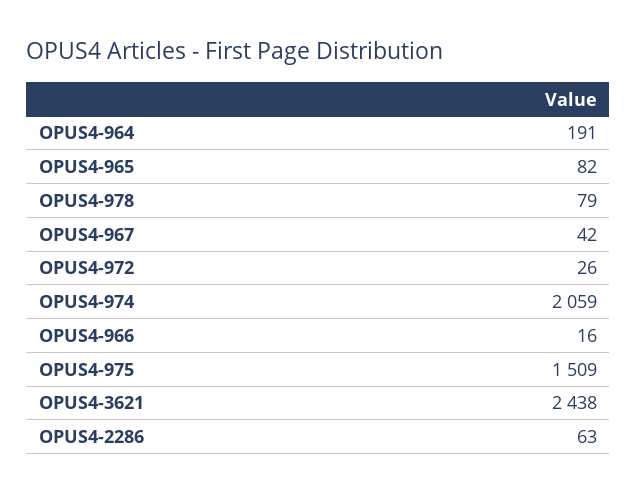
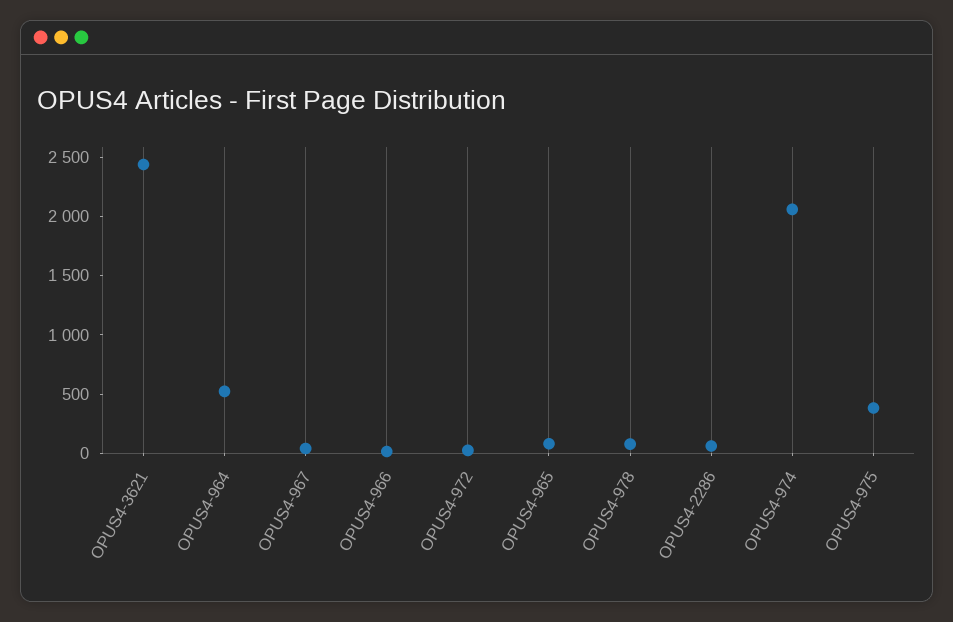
  {
-   "OPUS4-964": 191,
+   "OPUS4-964": 500,
    "OPUS4-965": 82,
    "OPUS4-978": 79,
    "OPUS4-967": 42,
    "OPUS4-972": 26,
    "OPUS4-974": 2059,
    "OPUS4-966": 16,
-   "OPUS4-975": 1509,
+   "OPUS4-975": 400,
    "OPUS4-3621": 2438,
    "OPUS4-2286": 63
  }

